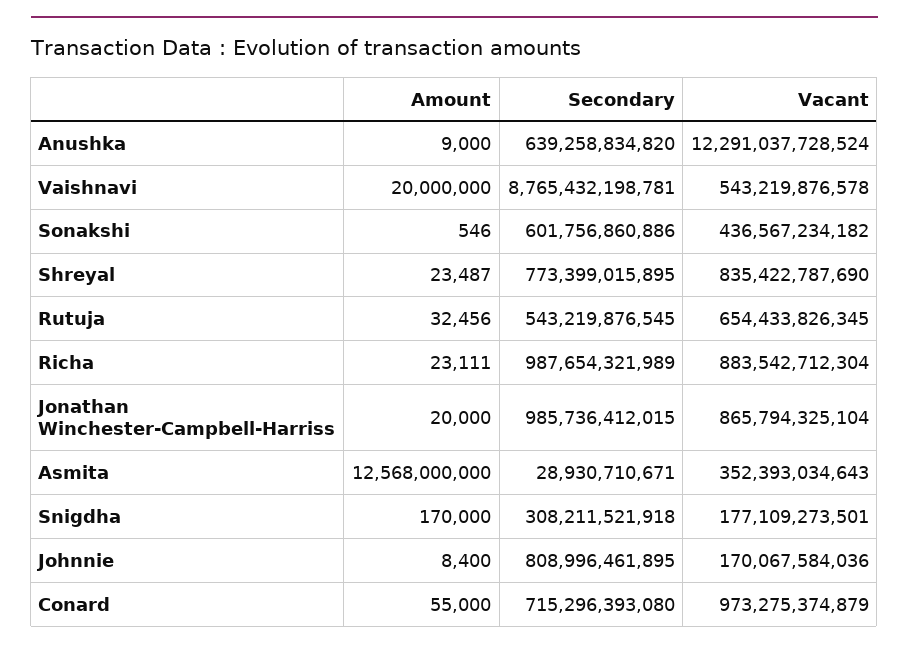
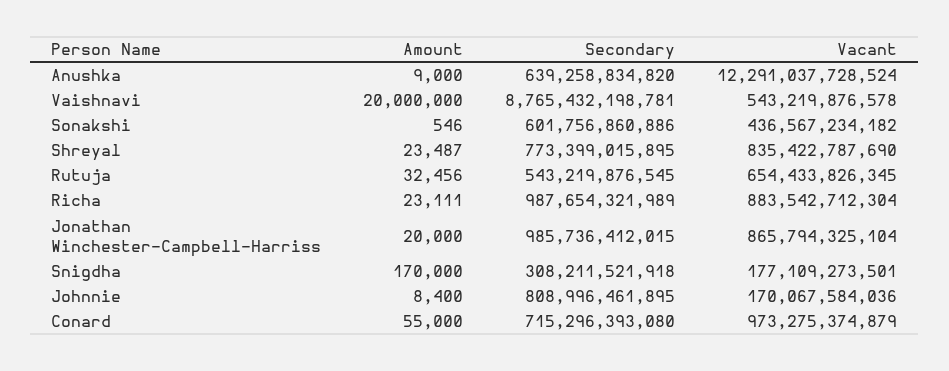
  {
    "Amount": {
      "Anushka": 9000,
      "Vaishnavi": 20000000,
      "Sonakshi": 546,
      "Shreyal": 23487,
      "Rutuja": 32456,
      "Richa": 23111,
      "Jonathan Winchester-Campbell-Harriss": 20000,
-     "Asmita": 12568000000,
      "Snigdha": 170000,
      "Johnnie": 8400,
      "Conard": 55000
    },
    "Secondary": {
      "Anushka": 639258834820,
      "Vaishnavi": 8765432198781,
      "Sonakshi": 601756860886,
      "Shreyal": 773399015895,
      "Rutuja": 543219876545,
      "Richa": 987654321989,
      "Jonathan Winchester-Campbell-Harriss": 985736412015,
-     "Asmita": 28930710671,
      "Snigdha": 308211521918,
      "Johnnie": 808996461895,
      "Conard": 715296393080
    },
    "Vacant": {
      "Anushka": 12291037728524,
      "Vaishnavi": 543219876578,
      "Sonakshi": 436567234182,
      "Shreyal": 835422787690,
      "Rutuja": 654433826345,
      "Richa": 883542712304,
      "Jonathan Winchester-Campbell-Harriss": 865794325104,
-     "Asmita": 352393034643,
      "Snigdha": 177109273501,
      "Johnnie": 170067584036,
      "Conard": 973275374879
    }
  }

